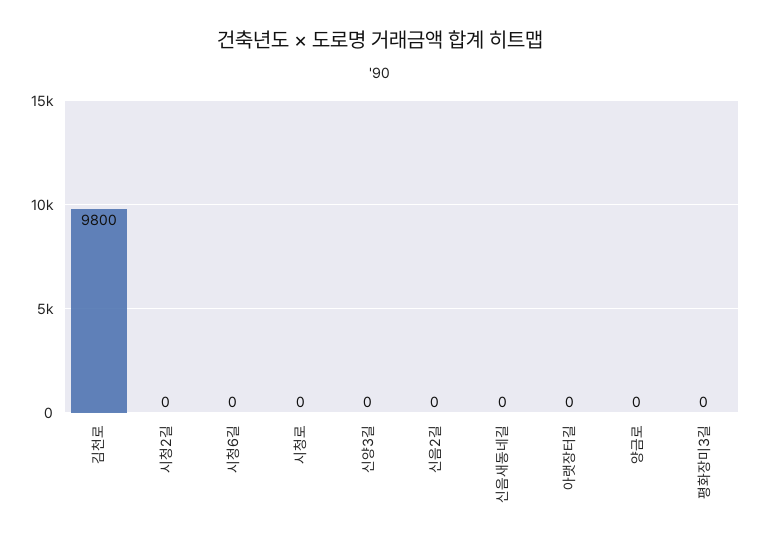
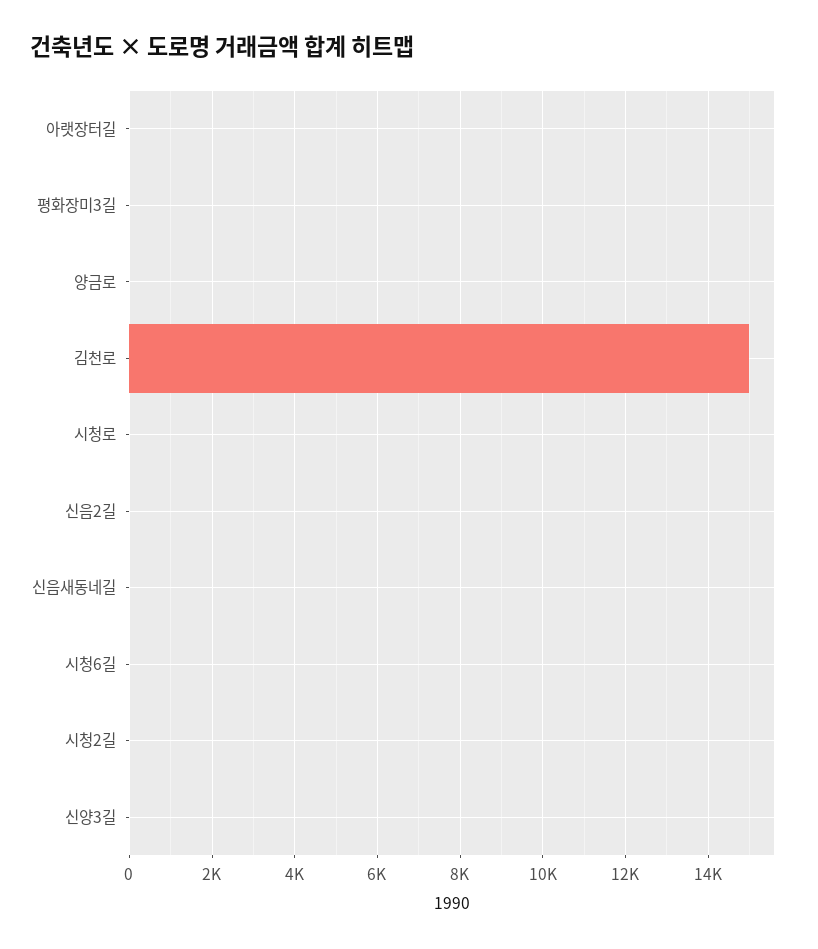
  {
-   "김천로": 9800,
+   "김천로": 15000,
    "시청2길": 0,
    "시청6길": 0,
    "시청로": 0,
    "신양3길": 0,
    "신음2길": 0,
    "신음새동네길": 0,
    "아랫장터길": 0,
    "양금로": 0,
    "평화장미3길": 0
  }

